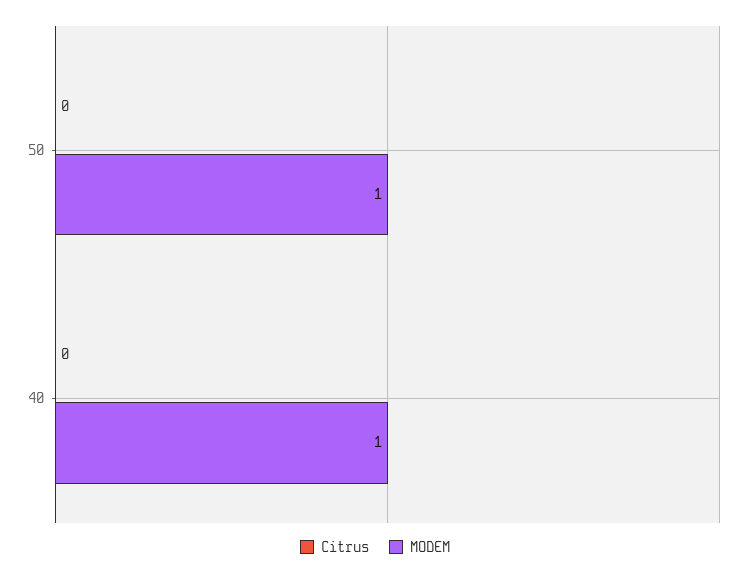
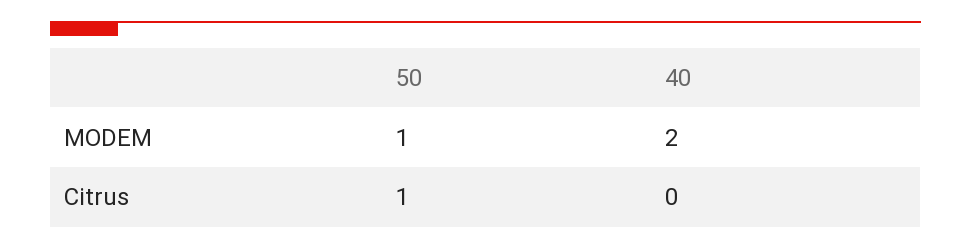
  {
    "Citrus": {
-     "50": 0,
+     "50": 1,
      "40": 0
    },
    "MODEM": {
      "50": 1,
-     "40": 1
+     "40": 2
    }
  }

